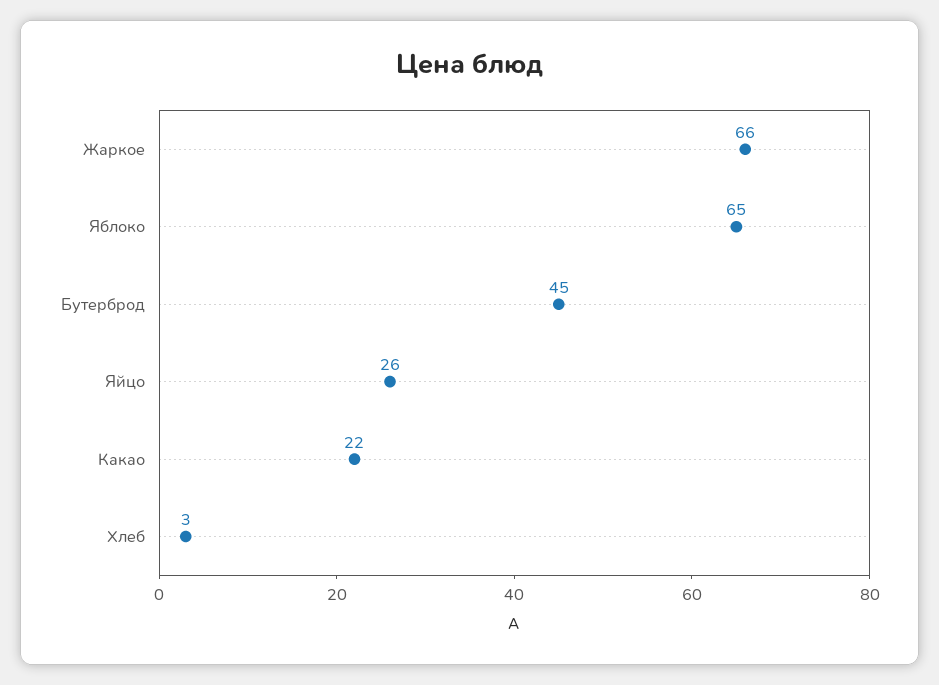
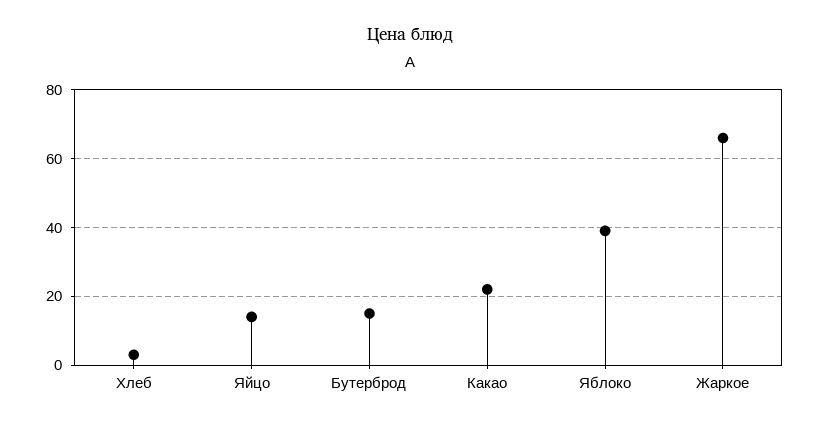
  {
    "Жаркое": 66,
-   "Яблоко": 65,
+   "Яблоко": 40,
-   "Бутерброд": 45,
+   "Бутерброд": 15,
-   "Яйцо": 26,
+   "Яйцо": 15,
    "Какао": 22,
    "Хлеб": 3
  }

